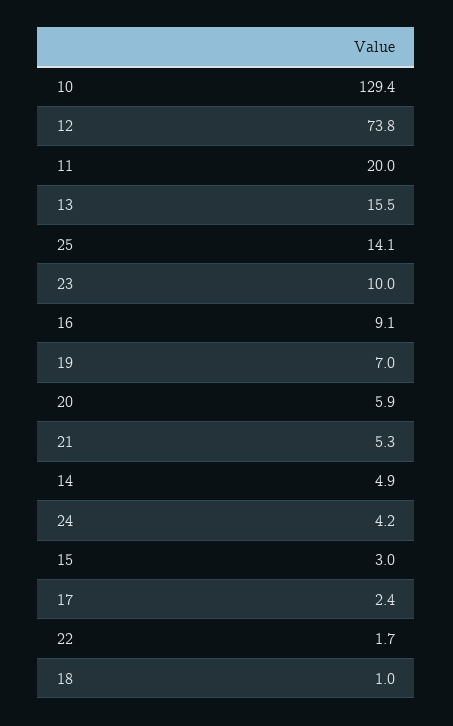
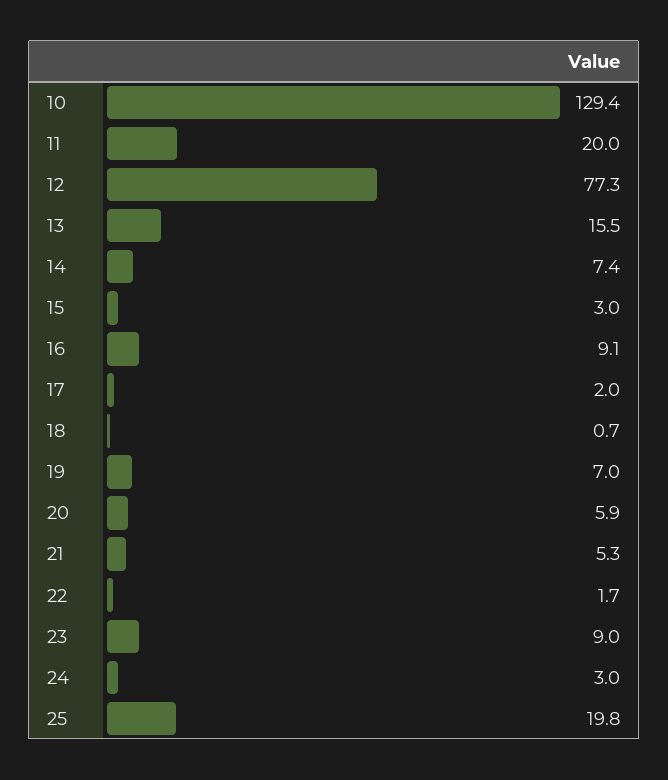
  {
    "10": 129.4,
-   "12": 73.8,
+   "12": 77.3,
    "11": 20,
    "13": 15.5,
-   "25": 14.1,
+   "25": 19.8,
-   "23": 10,
+   "23": 9,
    "16": 9.1,
    "19": 7,
    "20": 5.9,
    "21": 5.3,
-   "14": 4.9,
+   "14": 7.4,
-   "24": 4.2,
+   "24": 3,
    "15": 3,
-   "17": 2.4,
+   "17": 2,
    "22": 1.7,
-   "18": 1
+   "18": 0.7
  }

